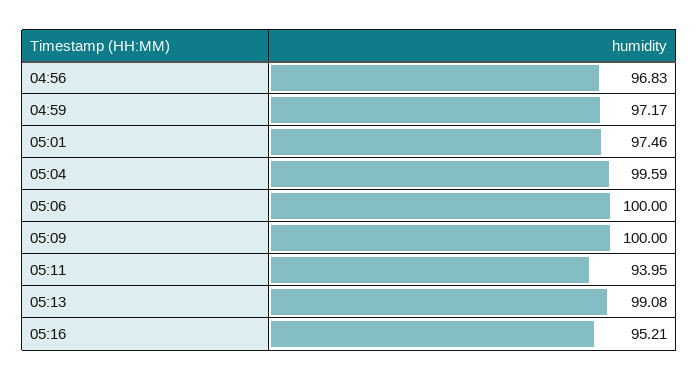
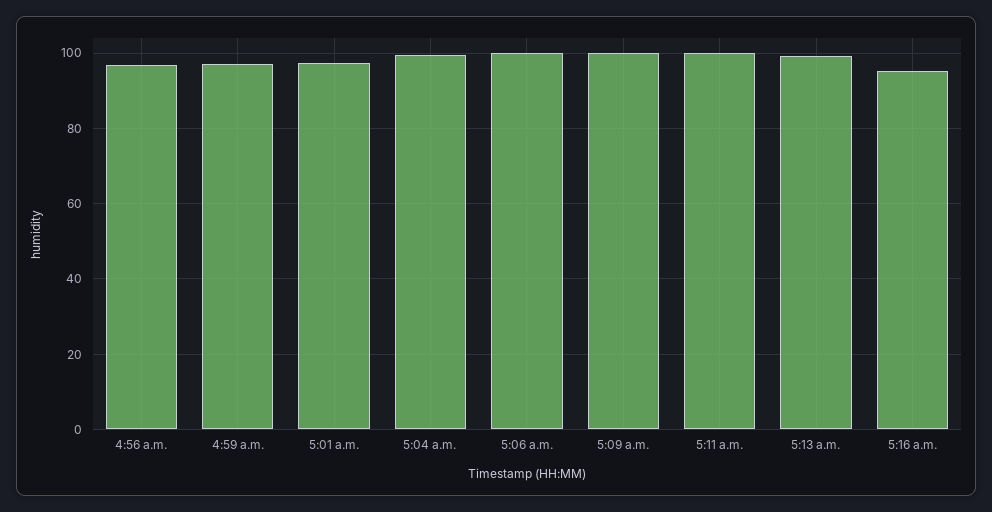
  {
    "04:56": 96.83,
    "04:59": 97.17,
    "05:01": 97.46,
    "05:04": 99.59,
    "05:06": 100,
    "05:09": 100,
-   "05:11": 93.95,
+   "05:11": 100,
    "05:13": 99.08,
    "05:16": 95.21
  }

